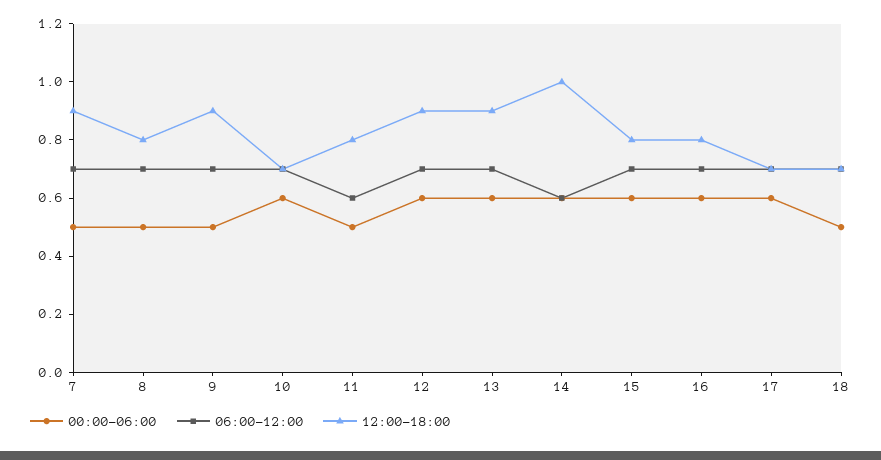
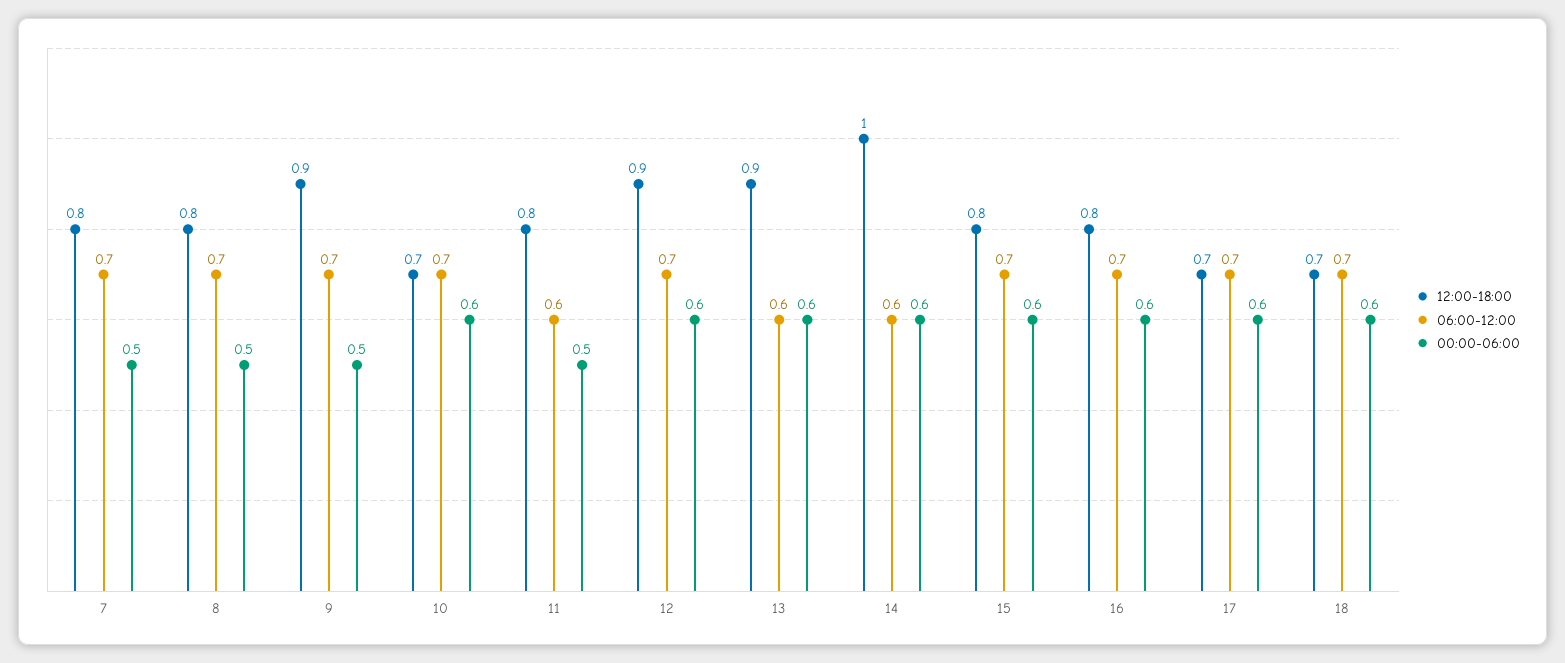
  {
    "00:00-06:00": {
      "7": 0.5,
      "8": 0.5,
      "9": 0.5,
      "10": 0.6,
      "11": 0.5,
      "12": 0.6,
      "13": 0.6,
      "14": 0.6,
      "15": 0.6,
      "16": 0.6,
      "17": 0.6,
-     "18": 0.5
+     "18": 0.6
    },
    "06:00-12:00": {
      "7": 0.7,
      "8": 0.7,
      "9": 0.7,
      "10": 0.7,
      "11": 0.6,
      "12": 0.7,
-     "13": 0.7,
+     "13": 0.6,
      "14": 0.6,
      "15": 0.7,
      "16": 0.7,
      "17": 0.7,
      "18": 0.7
    },
    "12:00-18:00": {
-     "7": 0.9,
+     "7": 0.8,
      "8": 0.8,
      "9": 0.9,
      "10": 0.7,
      "11": 0.8,
      "12": 0.9,
      "13": 0.9,
      "14": 1,
      "15": 0.8,
      "16": 0.8,
      "17": 0.7,
      "18": 0.7
    }
  }

